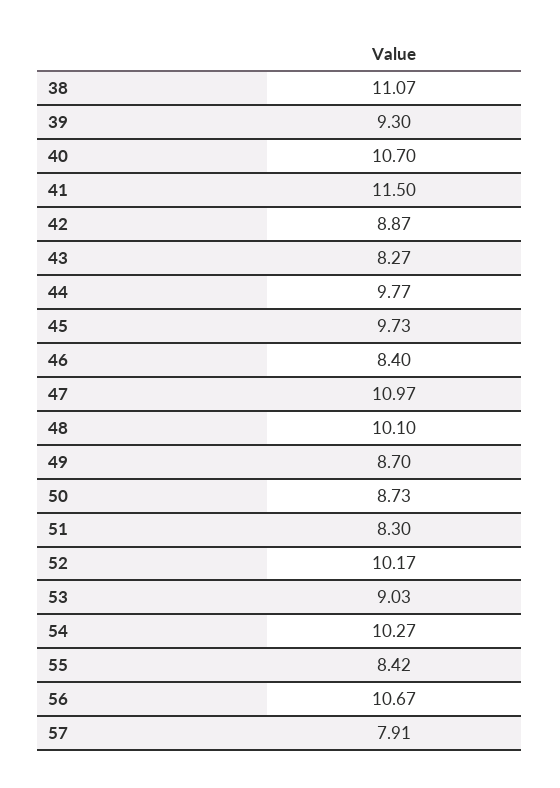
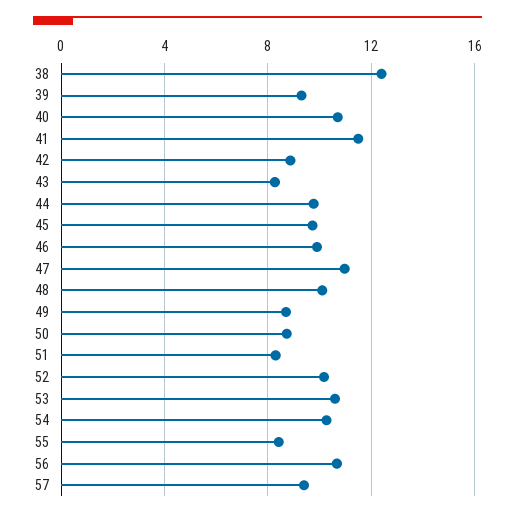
  {
-   "38": 11.07,
+   "38": 12.5,
    "39": 9.3,
    "40": 10.7,
    "41": 11.5,
    "42": 8.87,
    "43": 8.27,
    "44": 9.77,
    "45": 9.73,
-   "46": 8.4,
+   "46": 10,
    "47": 10.97,
    "48": 10.1,
    "49": 8.7,
    "50": 8.73,
    "51": 8.3,
    "52": 10.17,
-   "53": 9.03,
+   "53": 10.5,
    "54": 10.27,
    "55": 8.42,
    "56": 10.67,
-   "57": 7.91
+   "57": 9.5
  }

